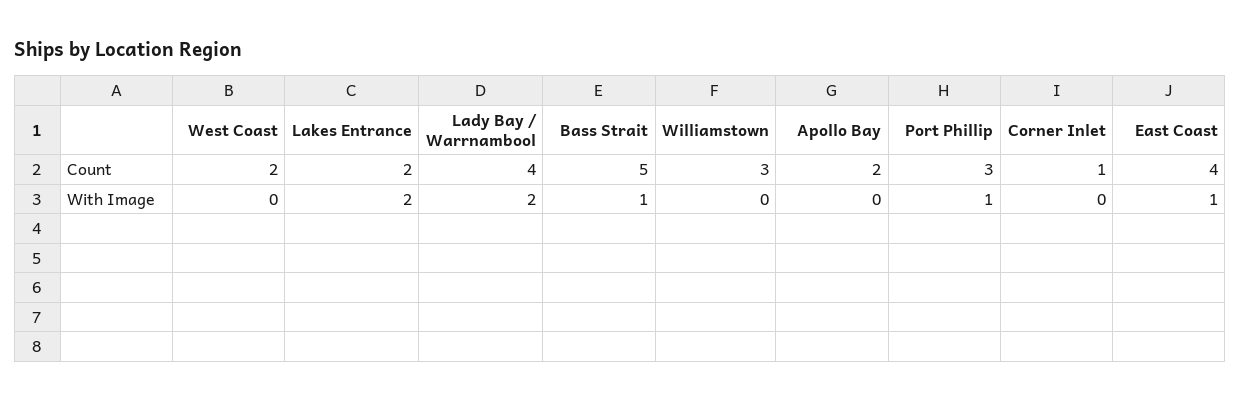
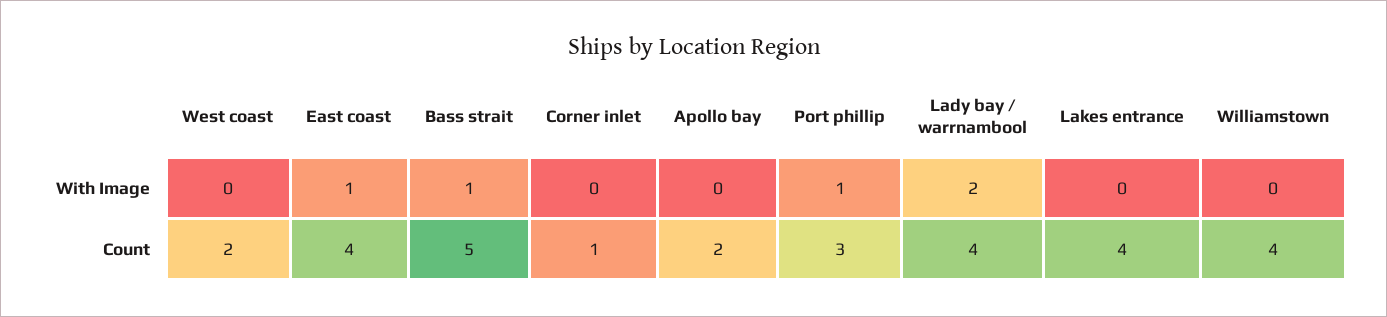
  {
    "West Coast": {
      "Count": 2,
      "With Image": 0
    },
    "Lakes Entrance": {
-     "Count": 2,
+     "Count": 4,
-     "With Image": 2
+     "With Image": 0
    },
    "Lady Bay / Warrnambool": {
      "Count": 4,
      "With Image": 2
    },
    "Bass Strait": {
      "Count": 5,
      "With Image": 1
    },
    "Williamstown": {
-     "Count": 3,
+     "Count": 4,
      "With Image": 0
    },
    "Apollo Bay": {
      "Count": 2,
      "With Image": 0
    },
    "Port Phillip": {
      "Count": 3,
      "With Image": 1
    },
    "Corner Inlet": {
      "Count": 1,
      "With Image": 0
    },
    "East Coast": {
      "Count": 4,
      "With Image": 1
    }
  }

